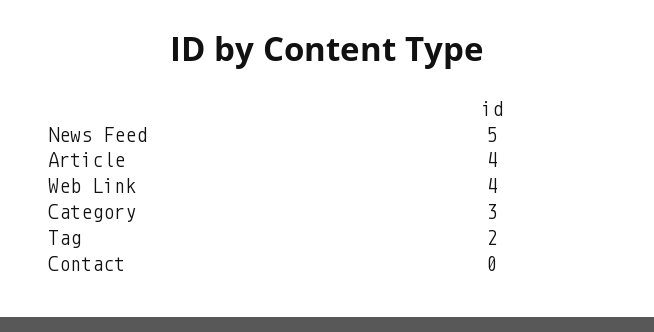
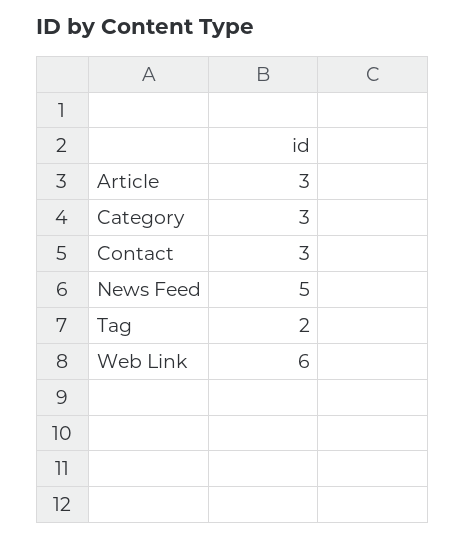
  {
    "News Feed": 5,
-   "Article": 4,
+   "Article": 3,
-   "Web Link": 4,
+   "Web Link": 6,
    "Category": 3,
    "Tag": 2,
-   "Contact": 0
+   "Contact": 3
  }

